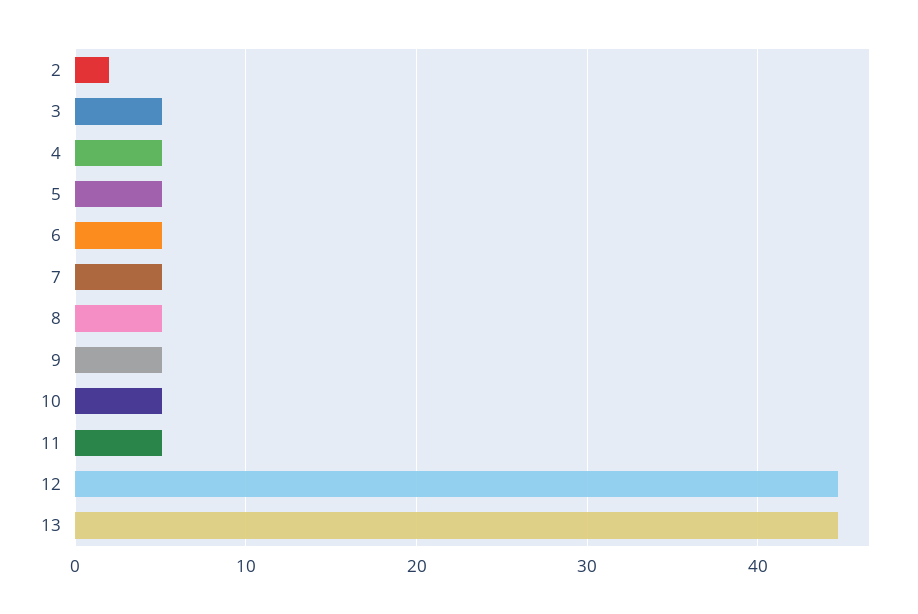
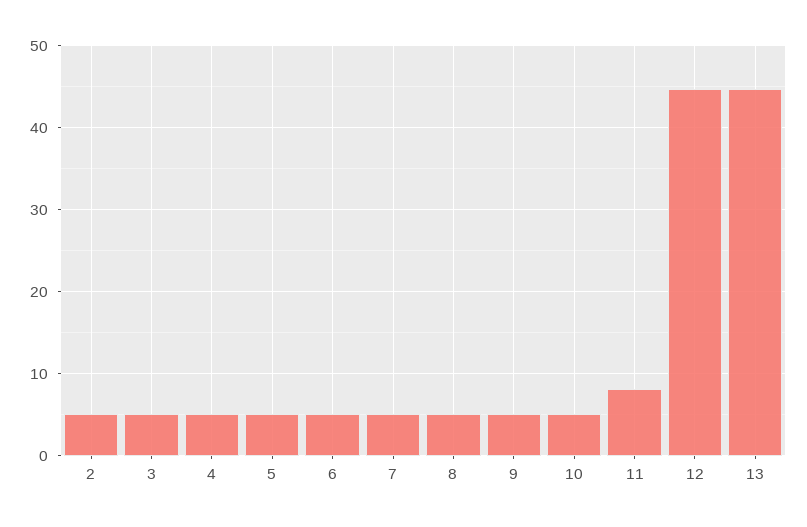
  {
-   "2": 2,
+   "2": 5,
    "3": 5,
    "4": 5,
    "5": 5,
    "6": 5,
    "7": 5,
    "8": 5,
    "9": 5,
    "10": 5,
-   "11": 5,
+   "11": 8,
    "12": 45,
    "13": 45
  }

